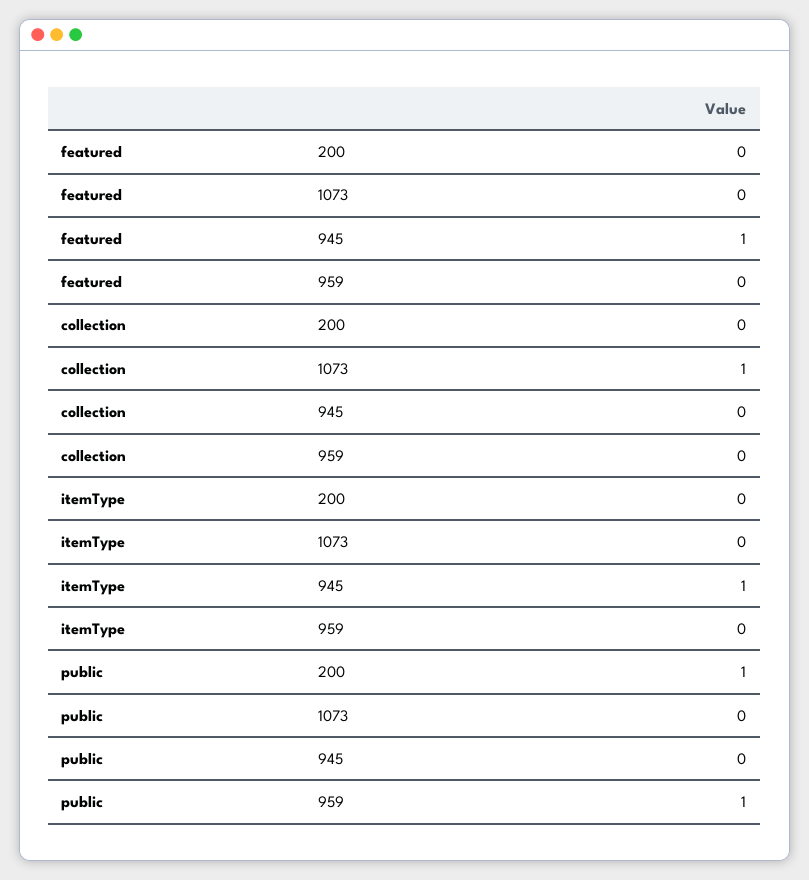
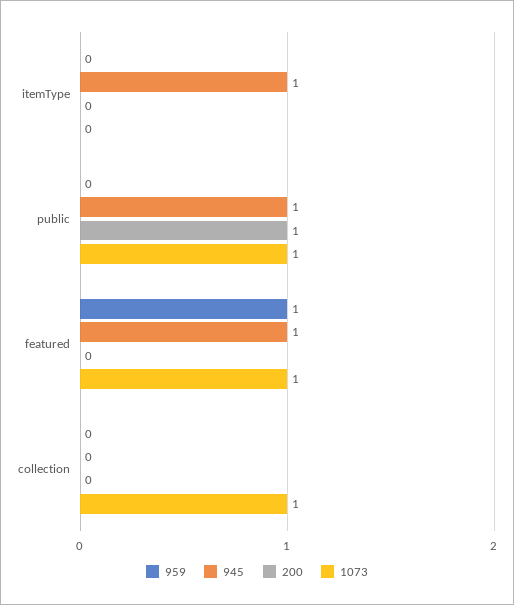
  {
    "200": {
      "featured": 0,
      "collection": 0,
      "itemType": 0,
      "public": 1
    },
    "1073": {
-     "featured": 0,
+     "featured": 1,
      "collection": 1,
      "itemType": 0,
-     "public": 0
+     "public": 1
    },
    "945": {
      "featured": 1,
      "collection": 0,
      "itemType": 1,
-     "public": 0
+     "public": 1
    },
    "959": {
-     "featured": 0,
+     "featured": 1,
      "collection": 0,
      "itemType": 0,
-     "public": 1
+     "public": 0
    }
  }

